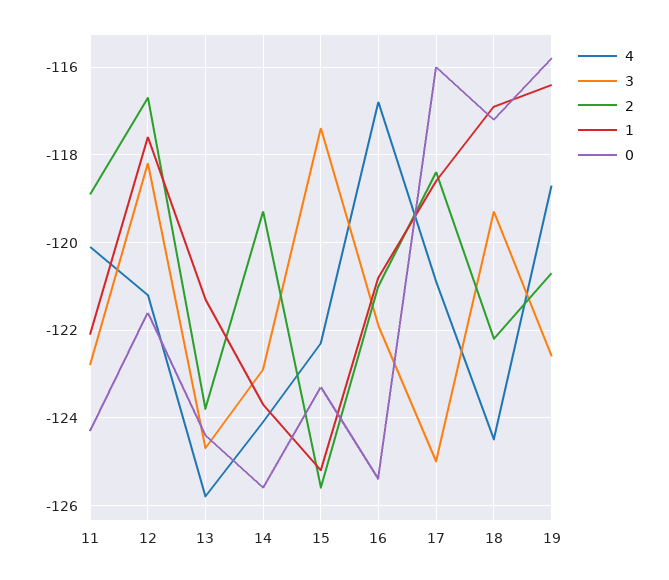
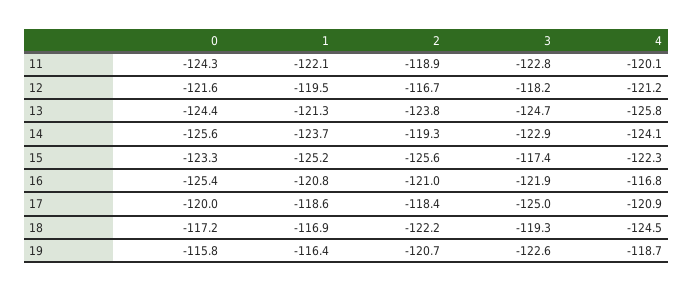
  {
    "4": {
      "11": -120.1,
      "12": -121.2,
      "13": -125.8,
      "14": -124.1,
      "15": -122.3,
      "16": -116.8,
      "17": -120.9,
      "18": -124.5,
      "19": -118.7
    },
    "3": {
      "11": -122.8,
      "12": -118.2,
      "13": -124.7,
      "14": -122.9,
      "15": -117.4,
      "16": -121.9,
      "17": -125,
      "18": -119.3,
      "19": -122.6
    },
    "2": {
      "11": -118.9,
      "12": -116.7,
      "13": -123.8,
      "14": -119.3,
      "15": -125.6,
      "16": -121,
      "17": -118.4,
      "18": -122.2,
      "19": -120.7
    },
    "1": {
      "11": -122.1,
-     "12": -117.5,
+     "12": -119.5,
      "13": -121.3,
      "14": -123.7,
      "15": -125.2,
      "16": -120.8,
      "17": -118.6,
      "18": -116.9,
      "19": -116.4
    },
    "0": {
      "11": -124.3,
      "12": -121.6,
      "13": -124.4,
      "14": -125.6,
      "15": -123.3,
      "16": -125.4,
-     "17": -116,
+     "17": -120,
      "18": -117.2,
      "19": -115.8
    }
  }

